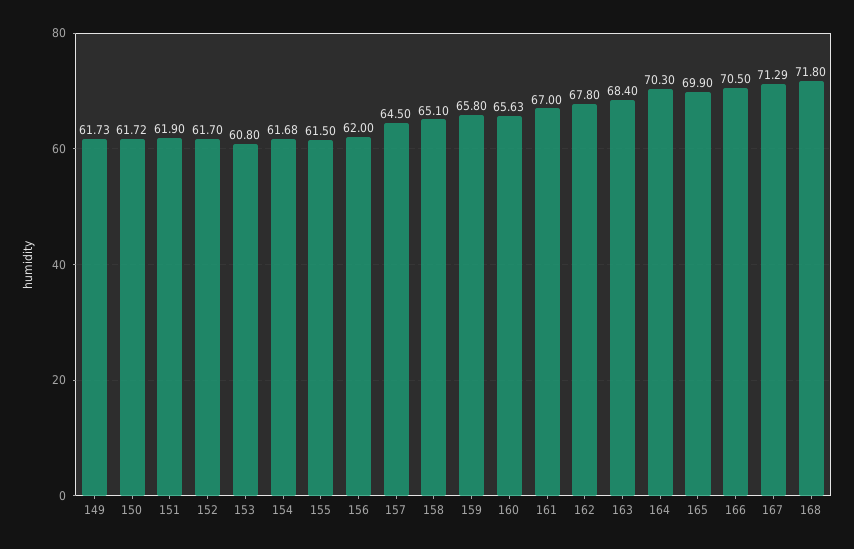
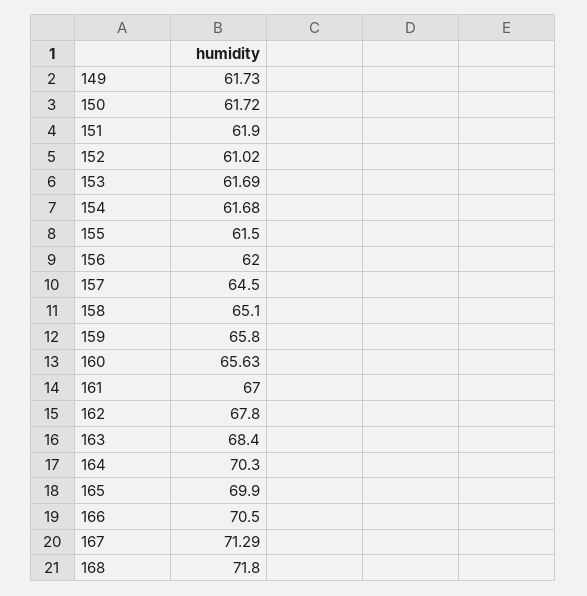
  {
    "149": 61.73,
    "150": 61.72,
    "151": 61.9,
-   "152": 61.7,
+   "152": 61.02,
-   "153": 60.8,
+   "153": 61.69,
    "154": 61.68,
    "155": 61.5,
    "156": 62,
    "157": 64.5,
    "158": 65.1,
    "159": 65.8,
    "160": 65.63,
    "161": 67,
    "162": 67.8,
    "163": 68.4,
    "164": 70.3,
    "165": 69.9,
    "166": 70.5,
    "167": 71.29,
    "168": 71.8
  }

